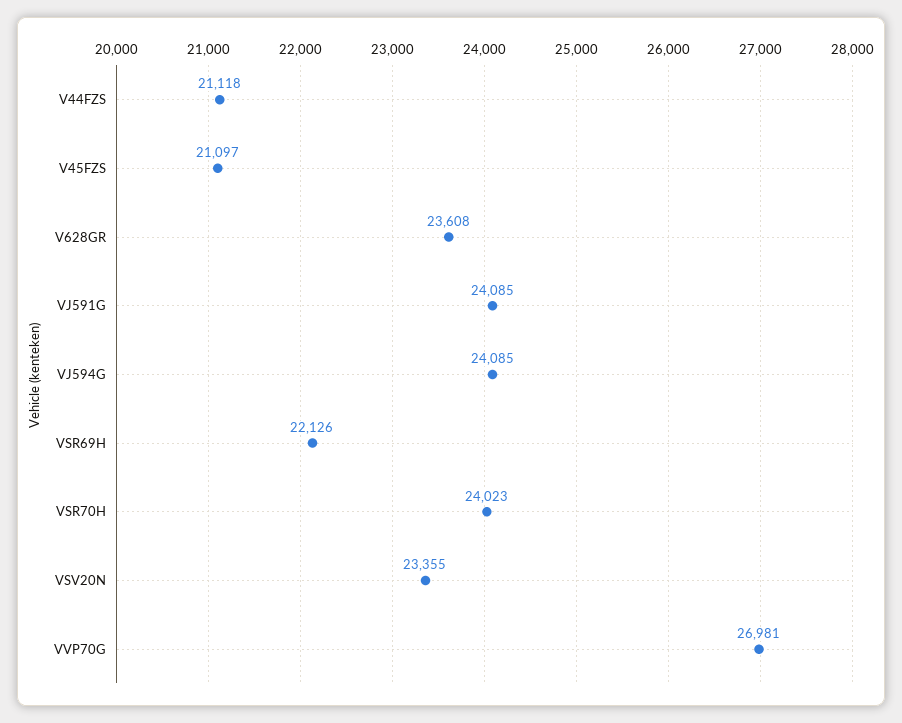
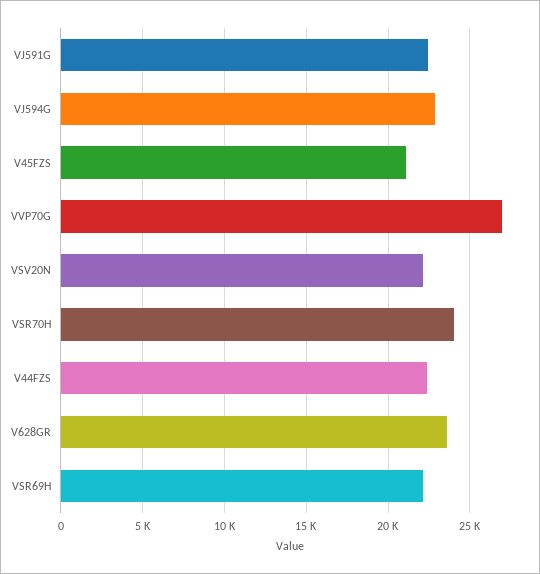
  {
-   "V44FZS": 21118,
+   "V44FZS": 22500,
    "V45FZS": 21097,
    "V628GR": 23608,
-   "VJ591G": 24085,
+   "VJ591G": 22500,
-   "VJ594G": 24085,
+   "VJ594G": 23000,
    "VSR69H": 22126,
    "VSR70H": 24023,
-   "VSV20N": 23355,
+   "VSV20N": 22000,
    "VVP70G": 26981
  }

